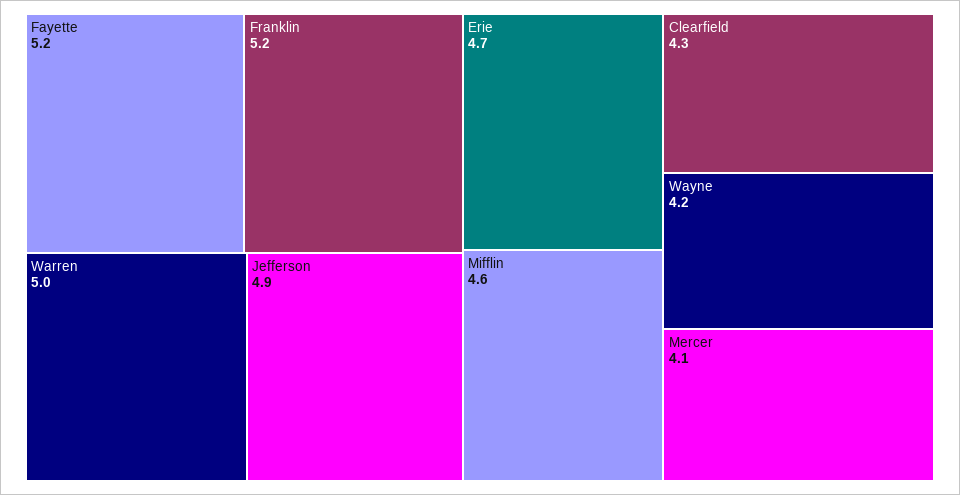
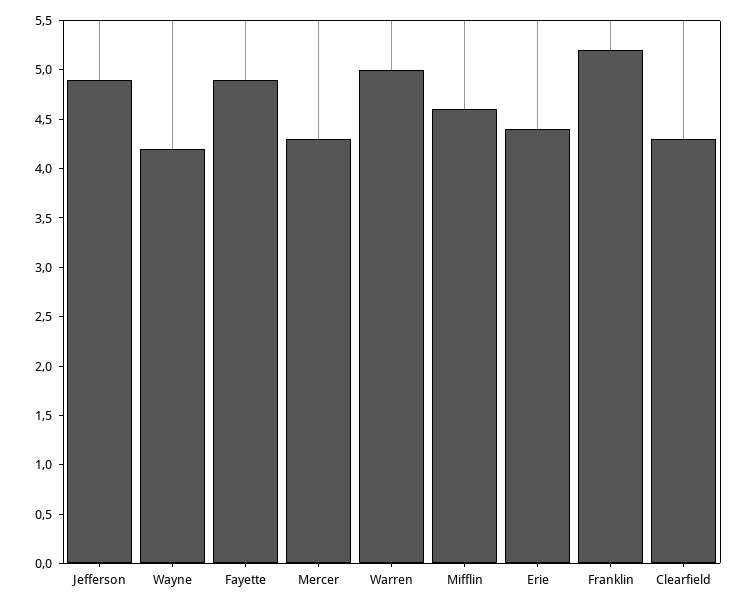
  {
-   "Fayette": 5.2,
+   "Fayette": 4.9,
    "Franklin": 5.2,
    "Warren": 5,
    "Jefferson": 4.9,
-   "Erie": 4.7,
+   "Erie": 4.4,
    "Mifflin": 4.6,
    "Clearfield": 4.3,
    "Wayne": 4.2,
-   "Mercer": 4.1
+   "Mercer": 4.3
  }

